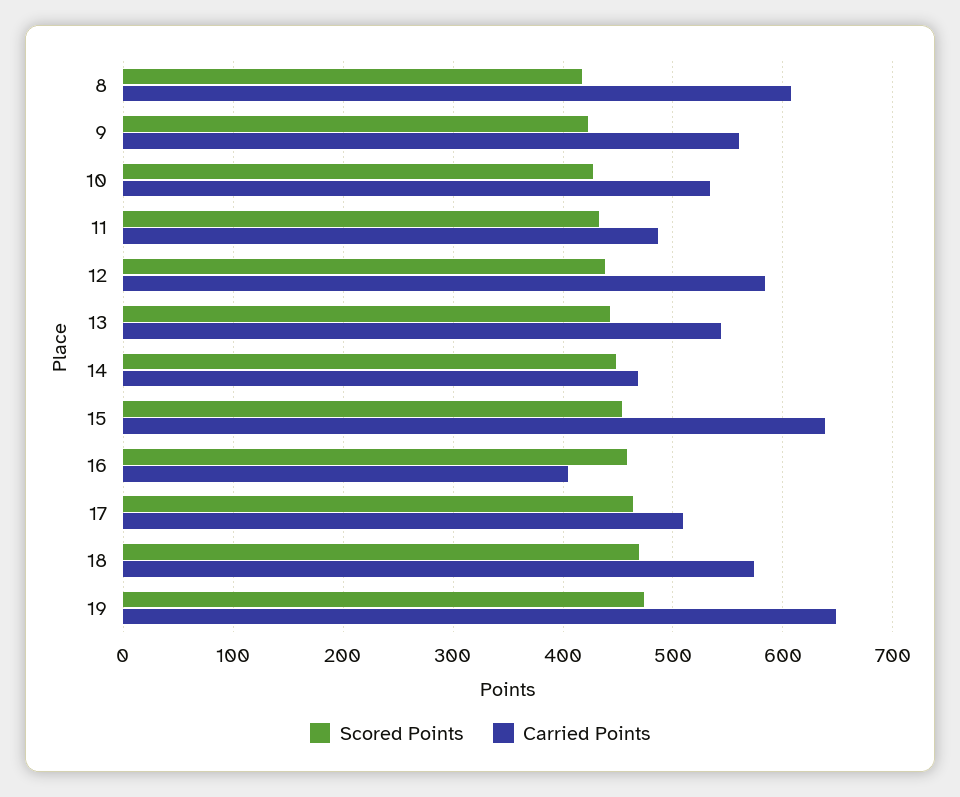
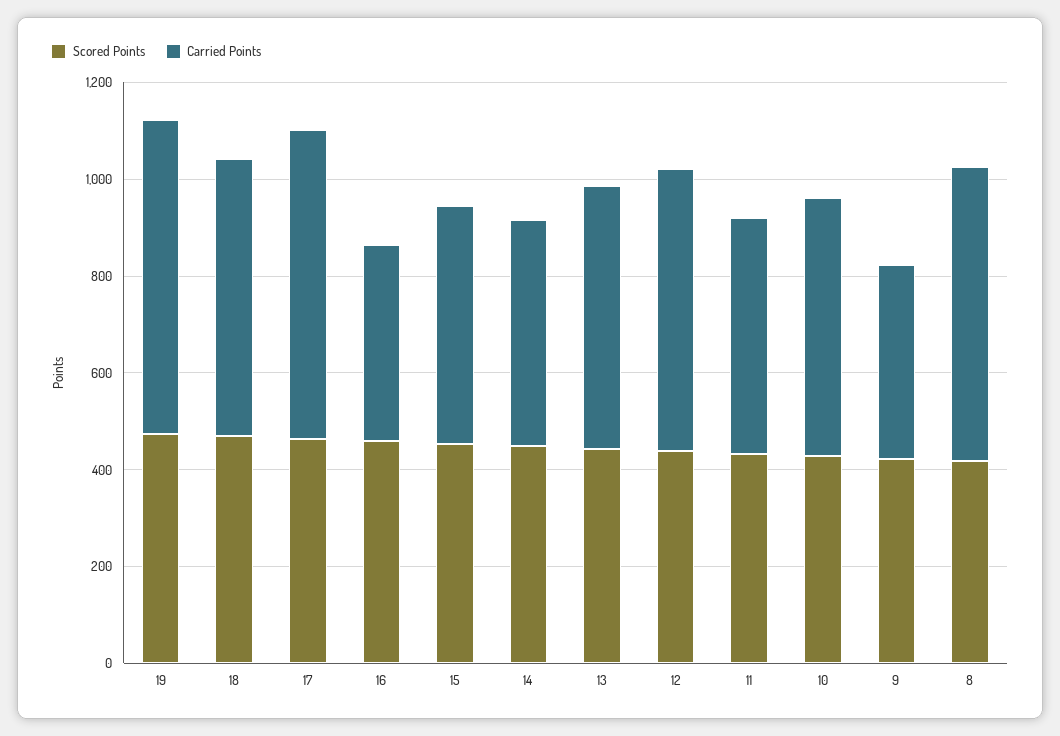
  {
    "Scored Points": {
      "8": 420,
      "9": 420,
      "10": 430,
      "11": 430,
      "12": 440,
      "13": 440,
      "14": 450,
      "15": 450,
      "16": 460,
      "17": 460,
      "18": 470,
      "19": 470
    },
    "Carried Points": {
      "8": 610,
-     "9": 560,
+     "9": 400,
      "10": 530,
      "11": 490,
      "12": 580,
      "13": 540,
      "14": 470,
-     "15": 640,
+     "15": 500,
      "16": 400,
-     "17": 510,
+     "17": 650,
      "18": 570,
      "19": 650
    }
  }

